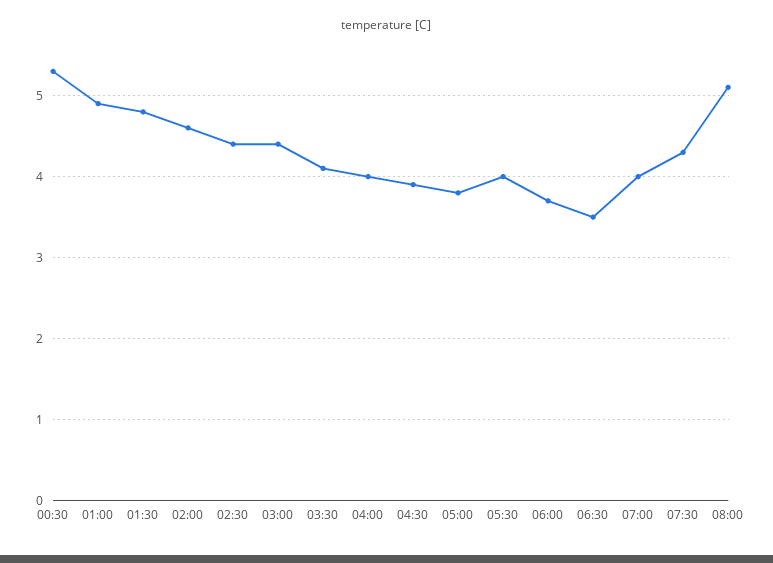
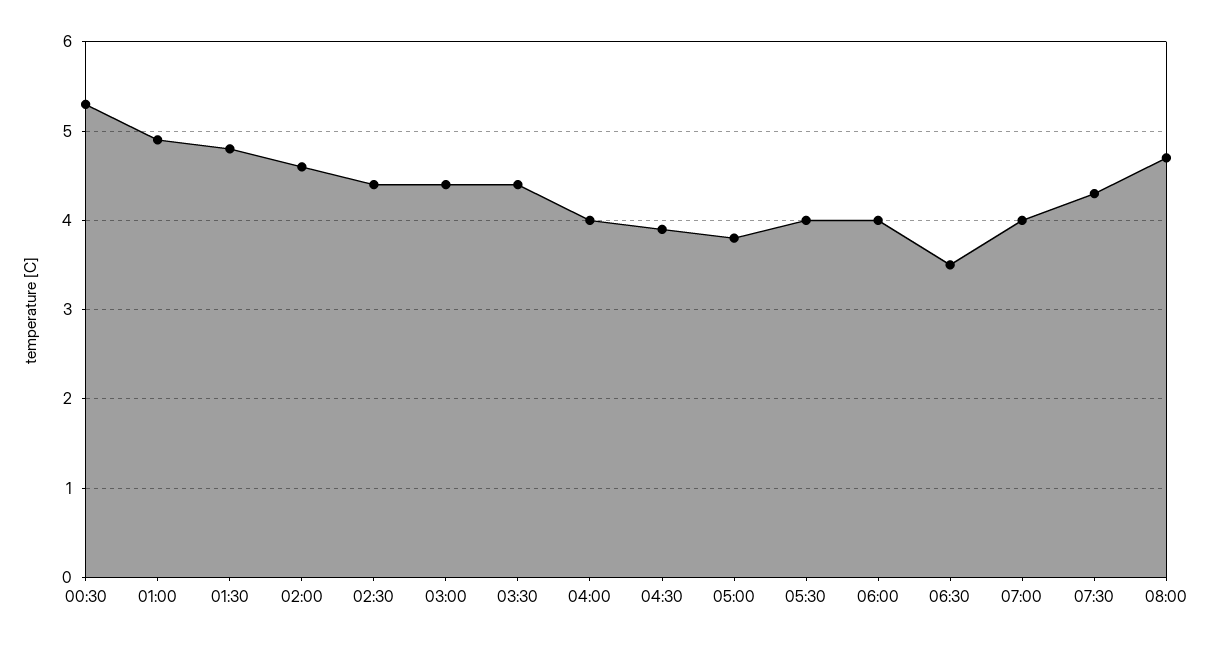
  {
    "00:30": 5.3,
    "01:00": 4.9,
    "01:30": 4.8,
    "02:00": 4.6,
    "02:30": 4.4,
    "03:00": 4.4,
-   "03:30": 4.1,
+   "03:30": 4.4,
    "04:00": 4,
    "04:30": 3.9,
    "05:00": 3.8,
    "05:30": 4,
-   "06:00": 3.7,
+   "06:00": 4,
    "06:30": 3.5,
    "07:00": 4,
    "07:30": 4.3,
-   "08:00": 5.1
+   "08:00": 4.7
  }

